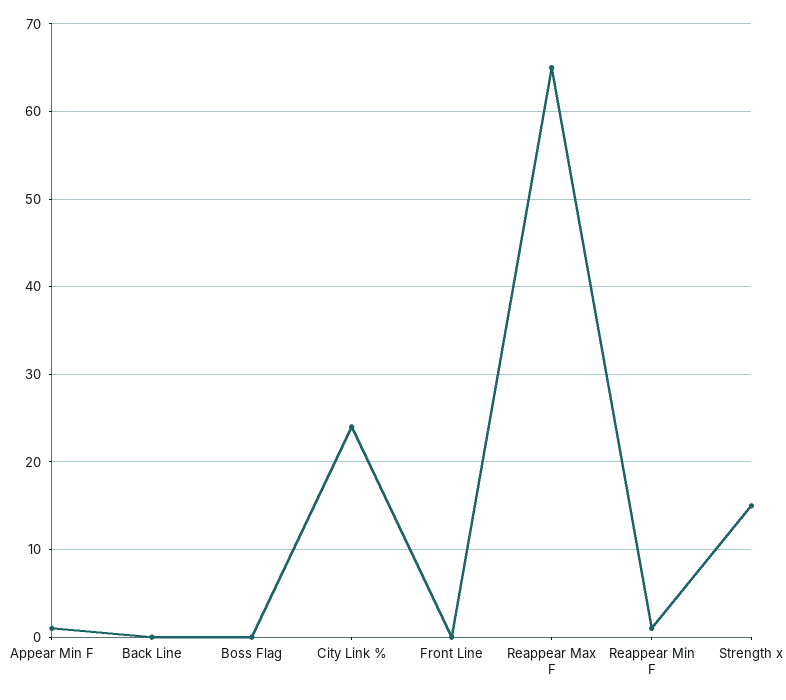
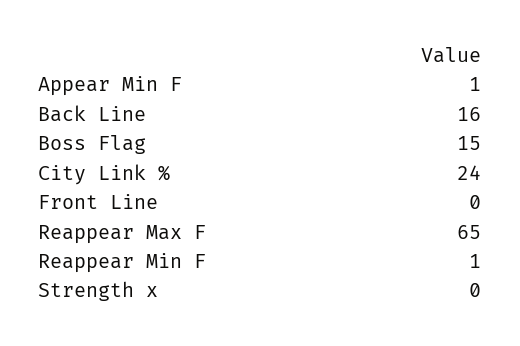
  {
    "Appear Min F": 1,
-   "Back Line": 0,
+   "Back Line": 16,
-   "Boss Flag": 0,
+   "Boss Flag": 15,
    "City Link %": 24,
    "Front Line": 0,
    "Reappear Max F": 65,
    "Reappear Min F": 1,
-   "Strength x": 15
+   "Strength x": 0
  }

